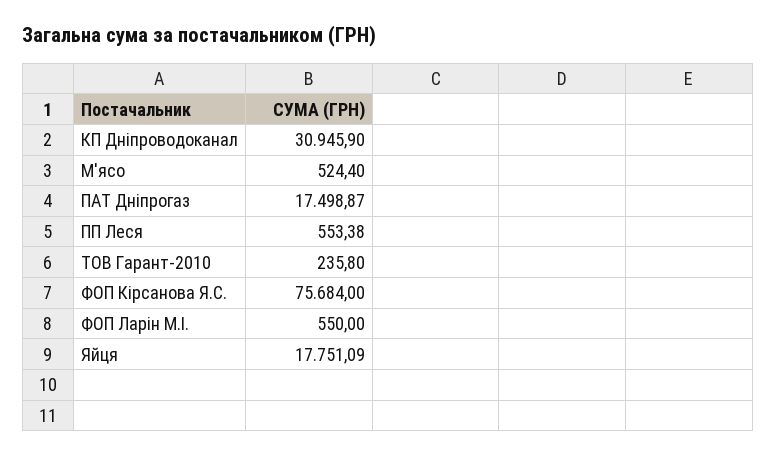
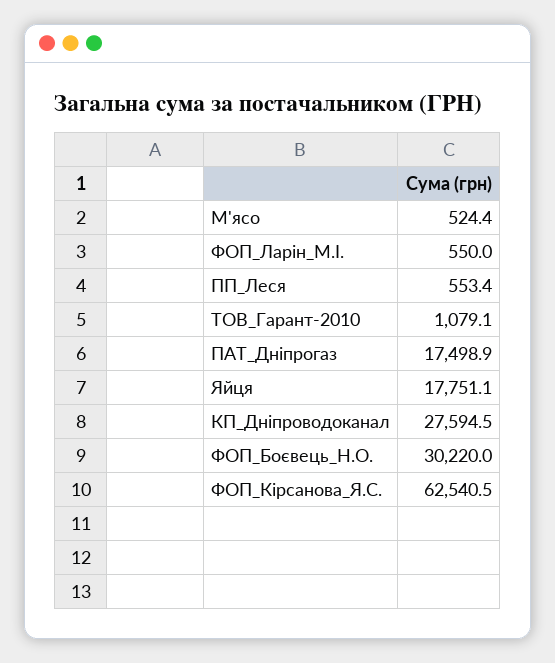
  {
-   "КП Дніпроводоканал": 30945.9,
+   "КП Дніпроводоканал": 27594.5,
    "М'ясо": 524.4,
    "ПАТ Дніпрогаз": 17498.87,
    "ПП Леся": 553.38,
-   "ТОВ Гарант-2010": 235.8,
+   "ТОВ Гарант-2010": 1079.1,
-   "ФОП Кірсанова Я.С.": 75684,
+   "ФОП Кірсанова Я.С.": 62540.5,
    "ФОП Ларін М.І.": 550,
-   "Яйця": 17751.09
+   "Яйця": 17751.09,
+   "ФОП_Боєвець_Н.О.": 30220
  }

